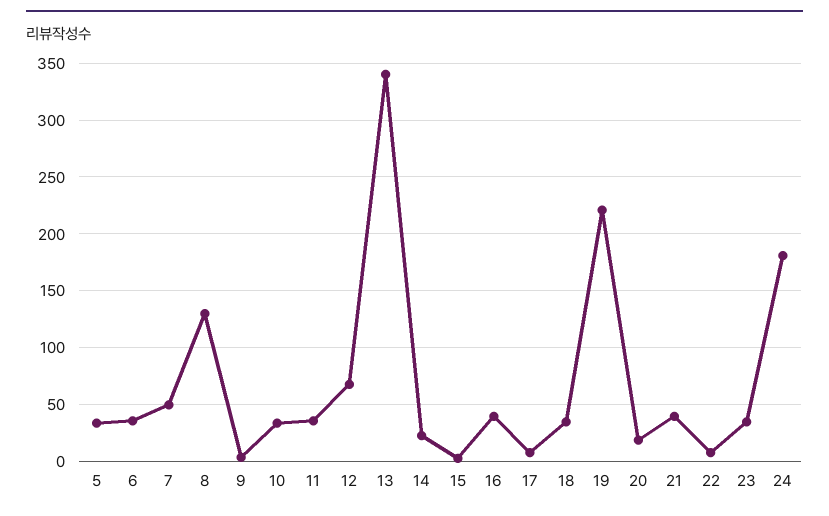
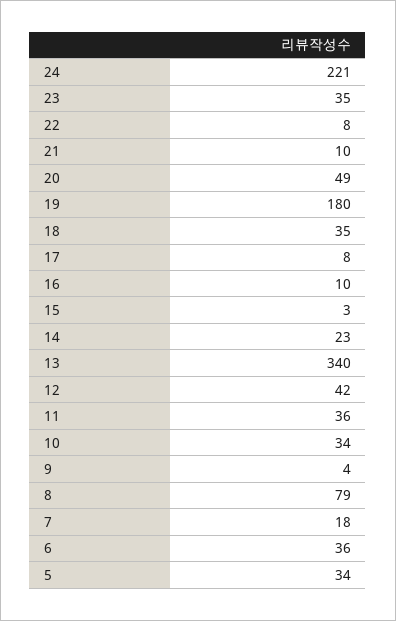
  {
    "5": 34,
    "6": 36,
-   "7": 50,
+   "7": 18,
-   "8": 130,
+   "8": 79,
    "9": 4,
    "10": 34,
    "11": 36,
-   "12": 70,
+   "12": 42,
    "13": 340,
    "14": 23,
    "15": 3,
-   "16": 40,
+   "16": 10,
    "17": 8,
    "18": 35,
-   "19": 220,
+   "19": 180,
-   "20": 20,
+   "20": 49,
-   "21": 40,
+   "21": 10,
    "22": 8,
    "23": 35,
-   "24": 180
+   "24": 221
  }

